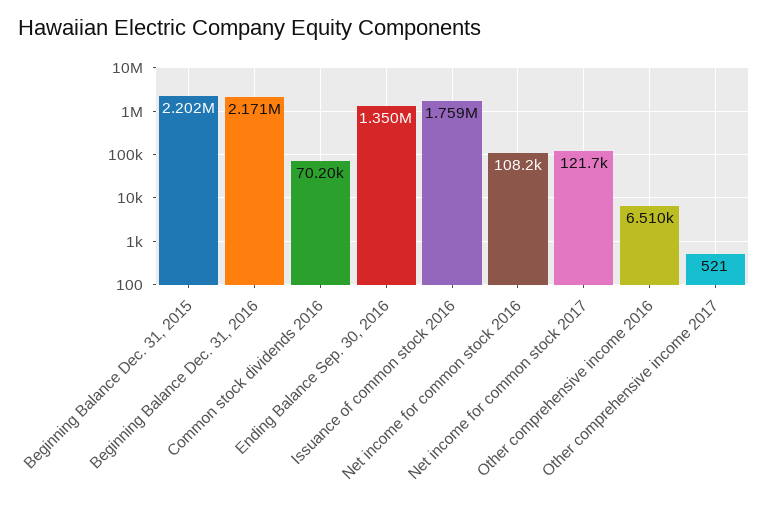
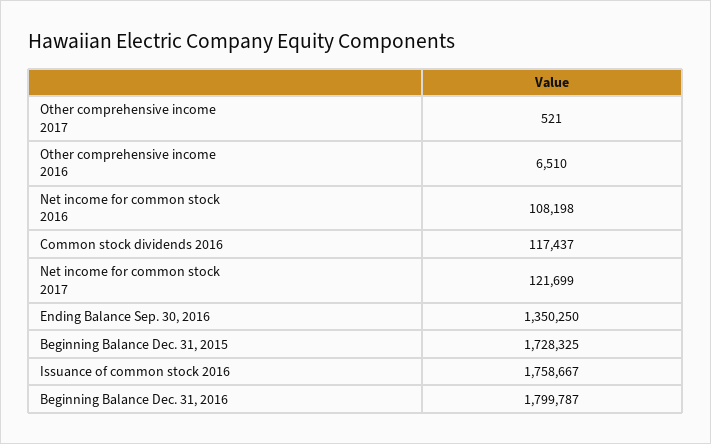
  {
-   "Beginning Balance Dec. 31, 2015": 2202000,
+   "Beginning Balance Dec. 31, 2015": 1728325,
-   "Beginning Balance Dec. 31, 2016": 2171000,
+   "Beginning Balance Dec. 31, 2016": 1799787,
-   "Common stock dividends 2016": 70200,
+   "Common stock dividends 2016": 117437,
    "Ending Balance Sep. 30, 2016": 1350250,
    "Issuance of common stock 2016": 1758667,
    "Net income for common stock 2016": 108198,
    "Net income for common stock 2017": 121699,
    "Other comprehensive income 2016": 6510,
    "Other comprehensive income 2017": 521
  }

